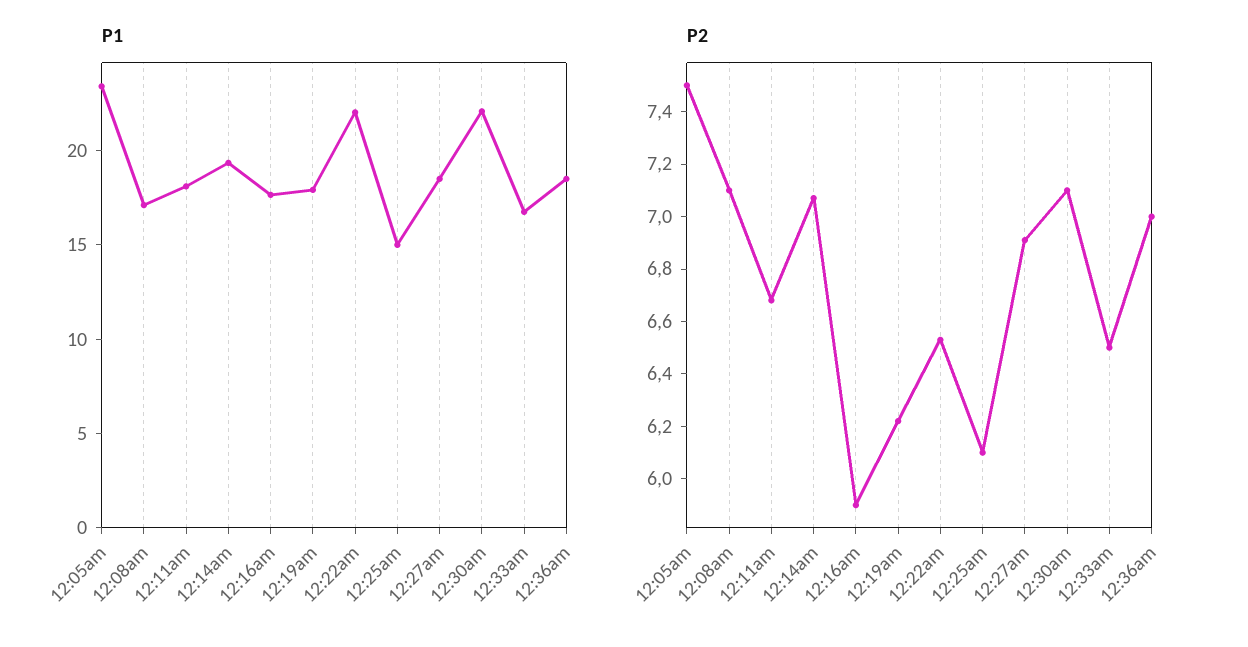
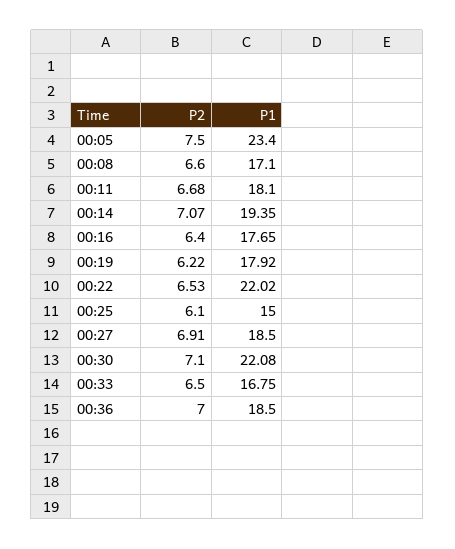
  {
    "P1": {
      "12:05am": 23.4,
      "12:08am": 17.1,
      "12:11am": 18.1,
      "12:14am": 19.35,
      "12:16am": 17.65,
      "12:19am": 17.92,
      "12:22am": 22.02,
      "12:25am": 15,
      "12:27am": 18.5,
      "12:30am": 22.08,
      "12:33am": 16.75,
      "12:36am": 18.5
    },
    "P2": {
      "12:05am": 7.5,
-     "12:08am": 7.1,
+     "12:08am": 6.6,
      "12:11am": 6.68,
      "12:14am": 7.07,
-     "12:16am": 5.9,
+     "12:16am": 6.4,
      "12:19am": 6.22,
      "12:22am": 6.53,
      "12:25am": 6.1,
      "12:27am": 6.91,
      "12:30am": 7.1,
      "12:33am": 6.5,
      "12:36am": 7
    }
  }

